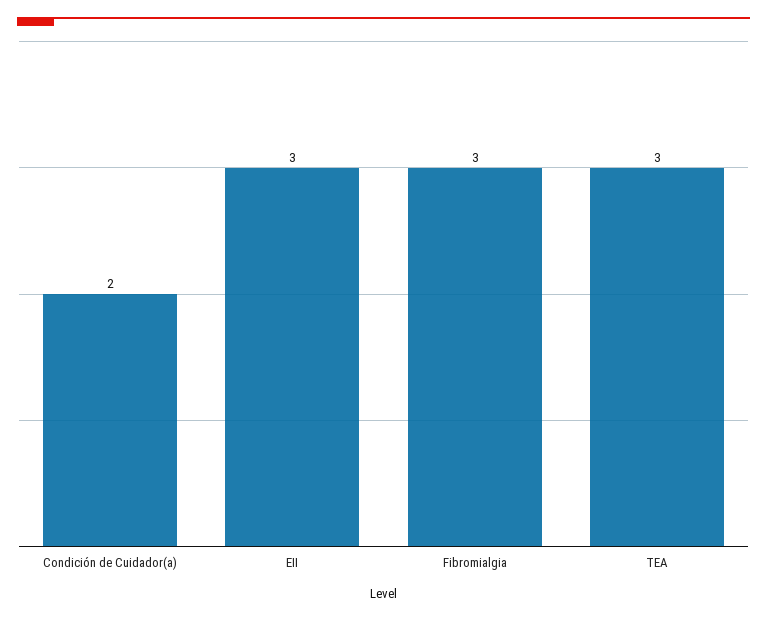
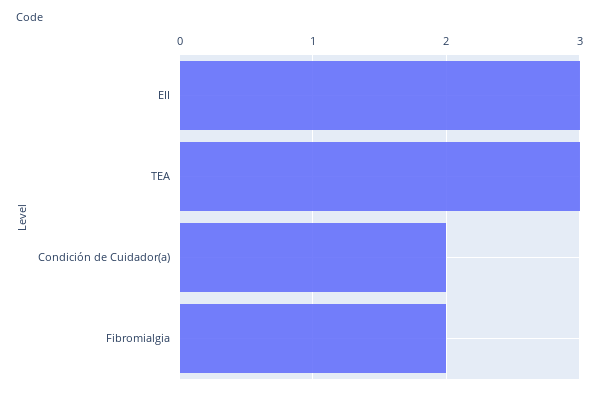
  {
    "Condición de Cuidador(a)": 2,
    "EII": 3,
-   "Fibromialgia": 3,
+   "Fibromialgia": 2,
    "TEA": 3
  }

